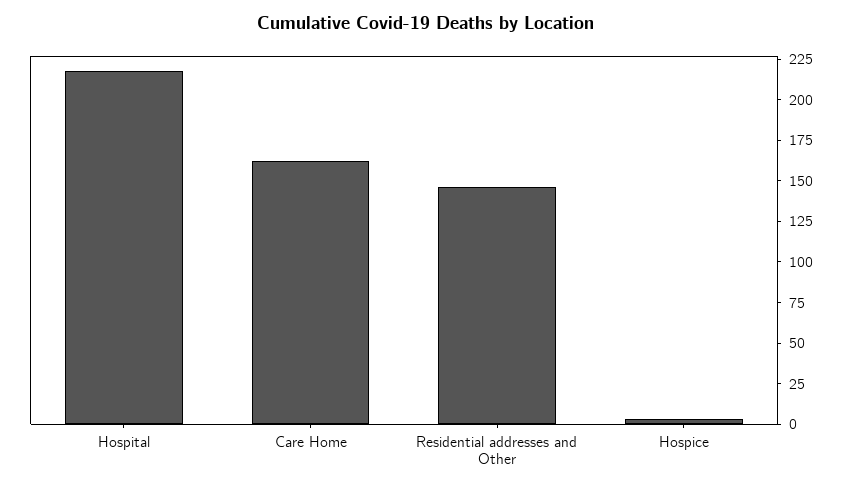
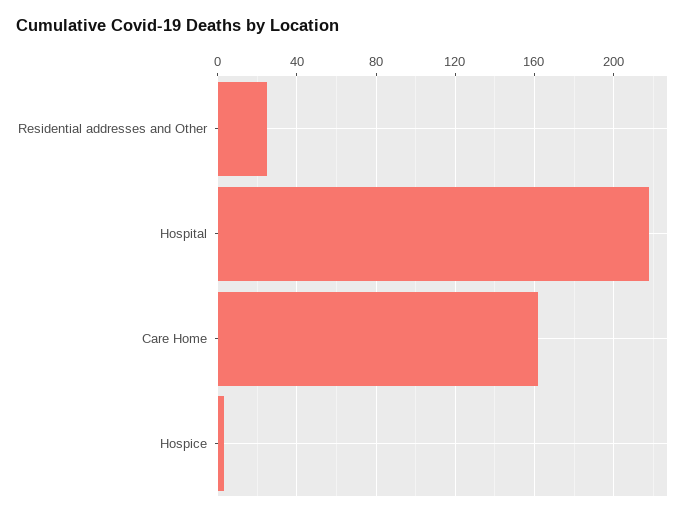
  {
    "Hospital": 220,
    "Care Home": 160,
-   "Residential addresses and Other": 145,
+   "Residential addresses and Other": 25,
    "Hospice": 5
  }

